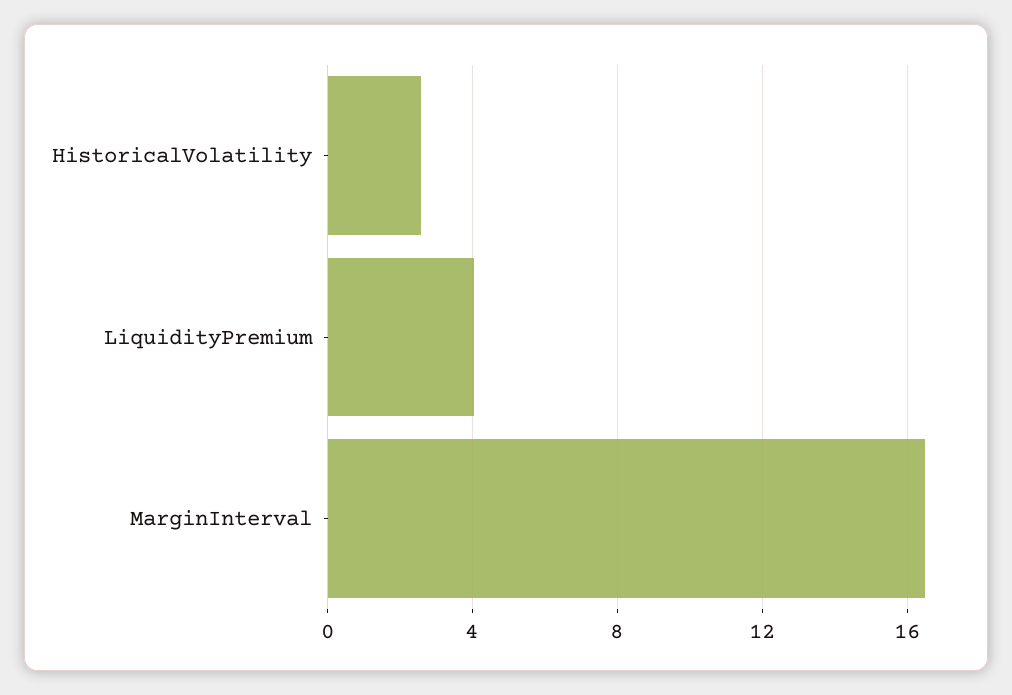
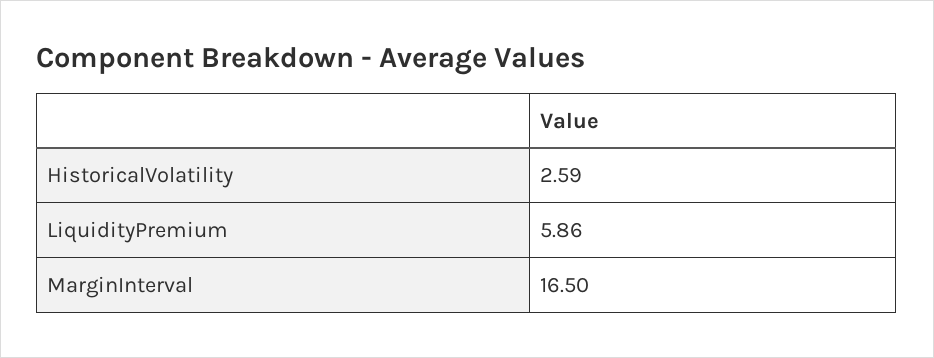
  {
    "HistoricalVolatility": 2.59,
-   "LiquidityPremium": 4,
+   "LiquidityPremium": 5.86,
    "MarginInterval": 16.5
  }

